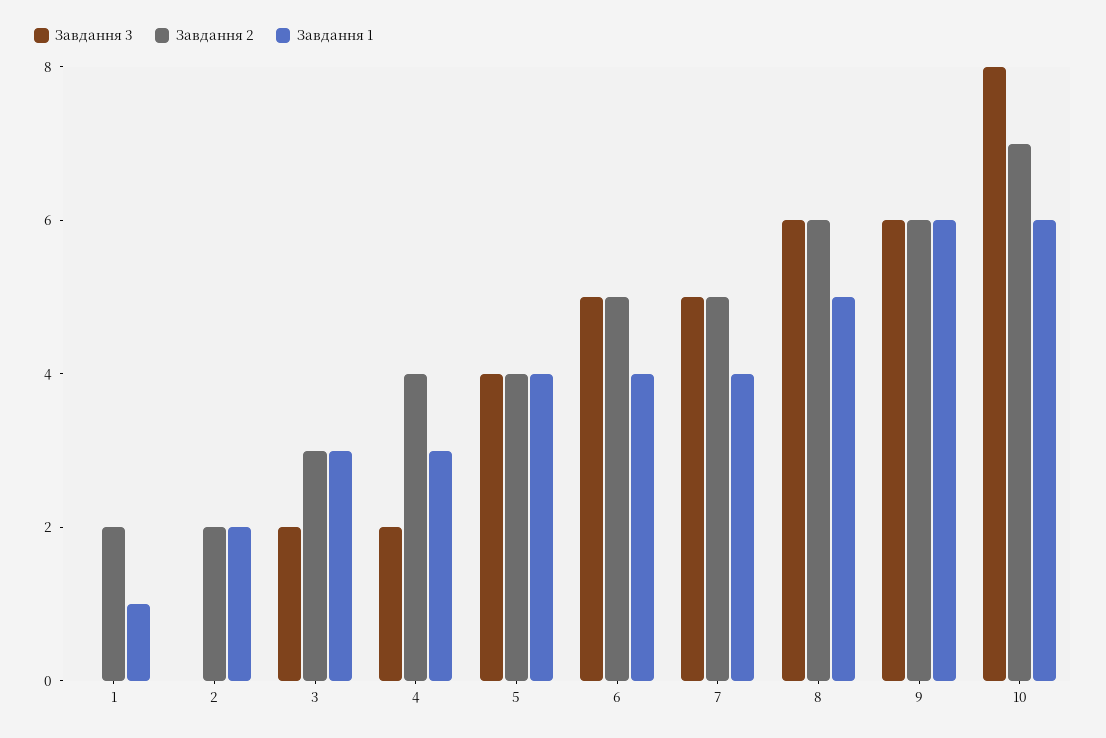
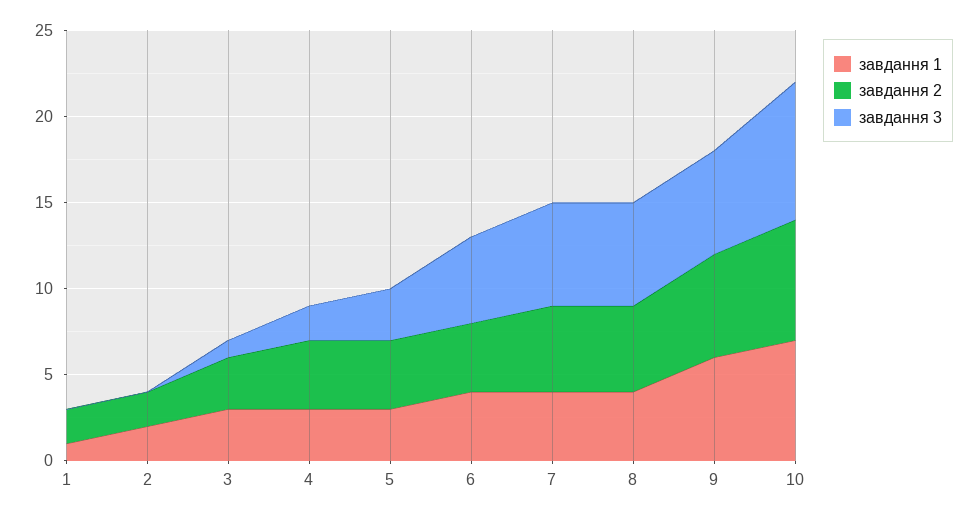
  {
    "Завдання 3": {
      "1": 0,
      "2": 0,
-     "3": 2,
+     "3": 1,
      "4": 2,
-     "5": 4,
+     "5": 3,
      "6": 5,
-     "7": 5,
+     "7": 6,
      "8": 6,
      "9": 6,
      "10": 8
    },
    "Завдання 2": {
      "1": 2,
      "2": 2,
      "3": 3,
      "4": 4,
      "5": 4,
-     "6": 5,
+     "6": 4,
      "7": 5,
-     "8": 6,
+     "8": 5,
      "9": 6,
      "10": 7
    },
    "Завдання 1": {
      "1": 1,
      "2": 2,
      "3": 3,
      "4": 3,
-     "5": 4,
+     "5": 3,
      "6": 4,
      "7": 4,
-     "8": 5,
+     "8": 4,
      "9": 6,
-     "10": 6
+     "10": 7
    }
  }

